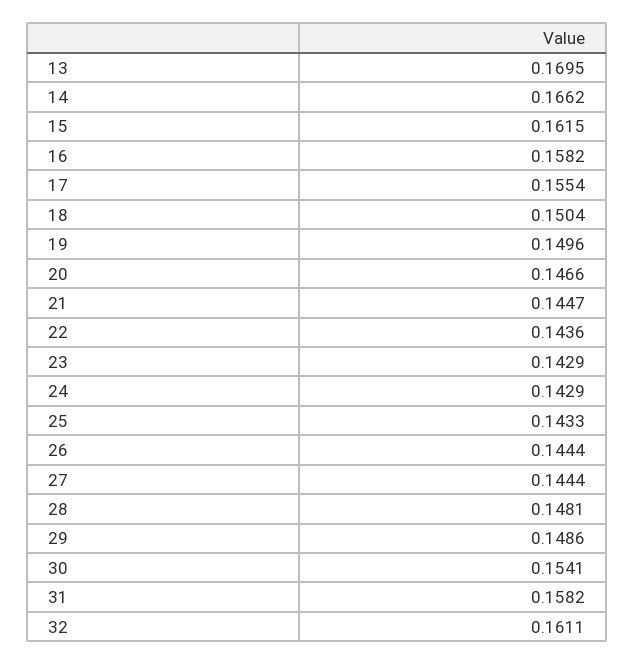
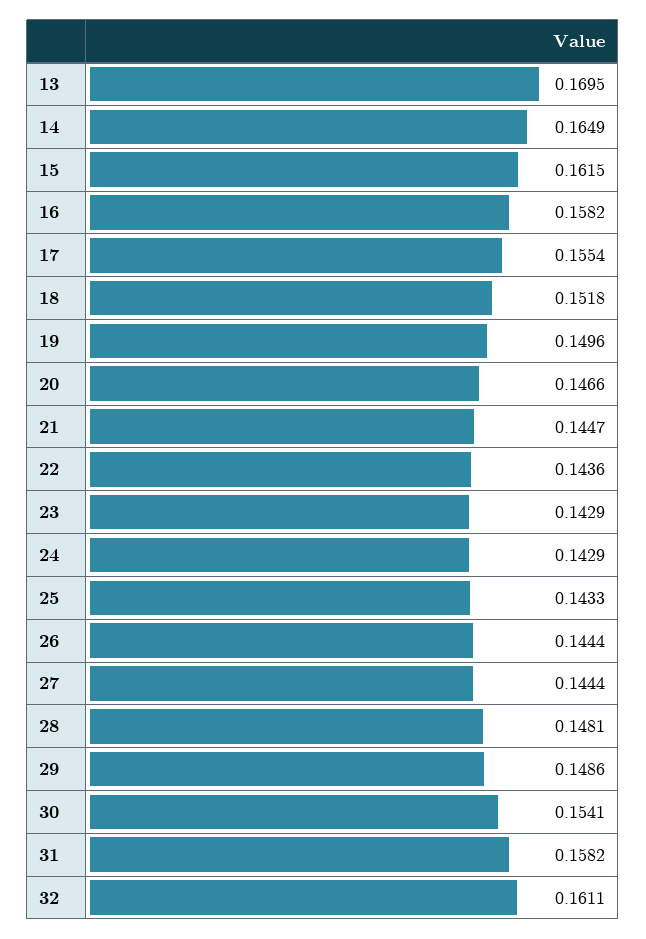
  {
    "13": 0.1695,
-   "14": 0.1662,
+   "14": 0.1649,
    "15": 0.1615,
    "16": 0.1582,
    "17": 0.1554,
-   "18": 0.1504,
+   "18": 0.1518,
    "19": 0.1496,
    "20": 0.1466,
    "21": 0.1447,
    "22": 0.1436,
    "23": 0.1429,
    "24": 0.1429,
    "25": 0.1433,
    "26": 0.1444,
    "27": 0.1444,
    "28": 0.1481,
    "29": 0.1486,
    "30": 0.1541,
    "31": 0.1582,
    "32": 0.1611
  }

